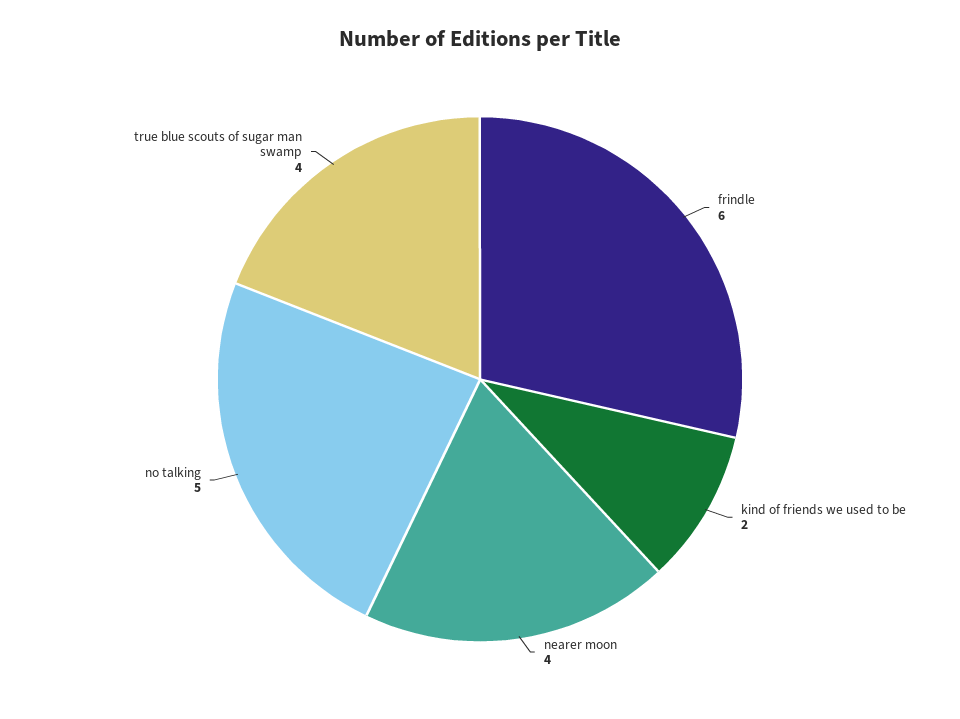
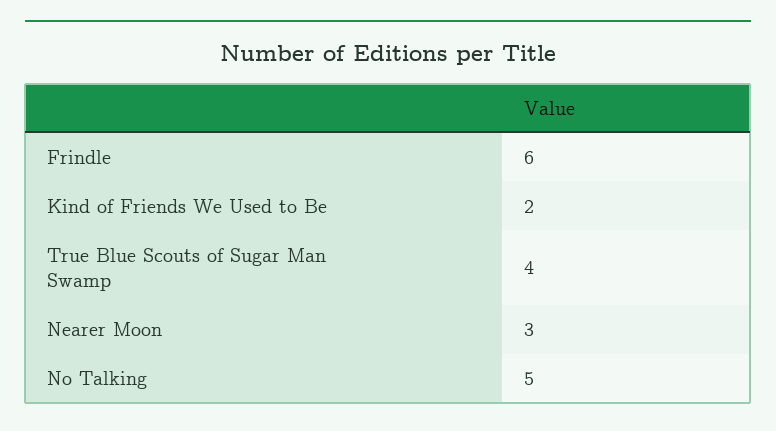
  {
    "frindle": 6,
    "kind of friends we used to be": 2,
-   "nearer moon": 4,
+   "nearer moon": 3,
    "no talking": 5,
    "true blue scouts of sugar man swamp": 4
  }

